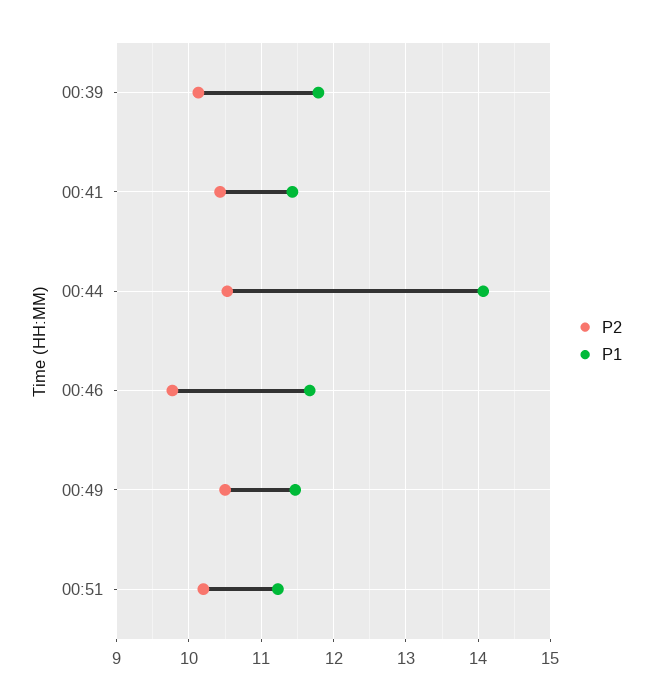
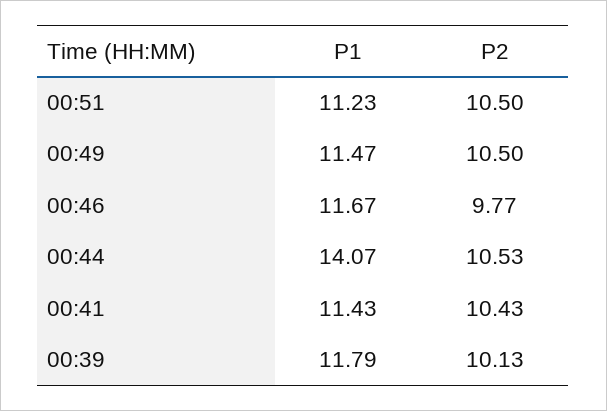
  {
    "P2": {
      "00:39": 10.13,
      "00:41": 10.43,
      "00:44": 10.53,
      "00:46": 9.77,
      "00:49": 10.5,
-     "00:51": 10.2
+     "00:51": 10.5
    },
    "P1": {
      "00:39": 11.79,
      "00:41": 11.43,
      "00:44": 14.07,
      "00:46": 11.67,
      "00:49": 11.47,
      "00:51": 11.23
    }
  }

